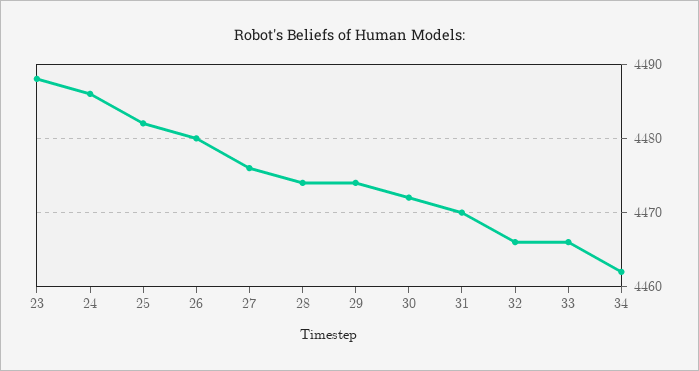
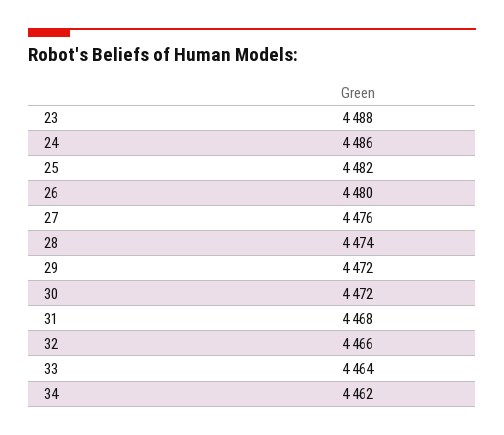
  {
    "23": 4488,
    "24": 4486,
    "25": 4482,
    "26": 4480,
    "27": 4476,
    "28": 4474,
-   "29": 4474,
+   "29": 4472,
    "30": 4472,
-   "31": 4470,
+   "31": 4468,
    "32": 4466,
-   "33": 4466,
+   "33": 4464,
    "34": 4462
  }

